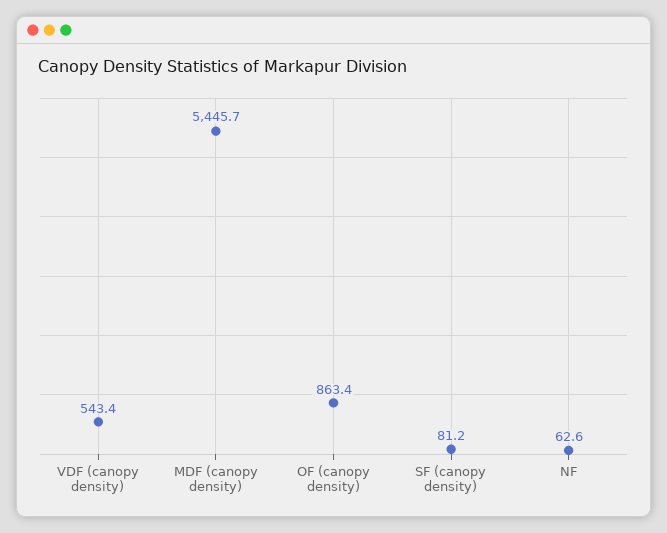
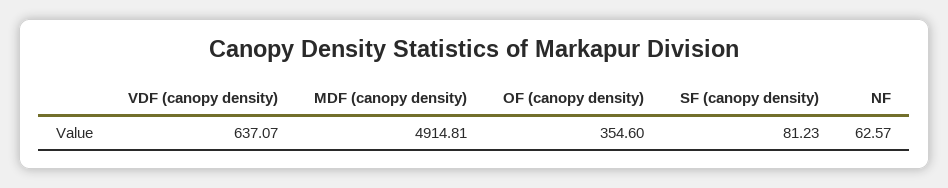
  {
-   "VDF (canopy density)": 543.4,
+   "VDF (canopy density)": 637.07,
-   "MDF (canopy density)": 5445.7,
+   "MDF (canopy density)": 4914.81,
-   "OF (canopy density)": 863.4,
+   "OF (canopy density)": 354.6,
    "SF (canopy density)": 81.23,
    "NF": 62.57
  }

